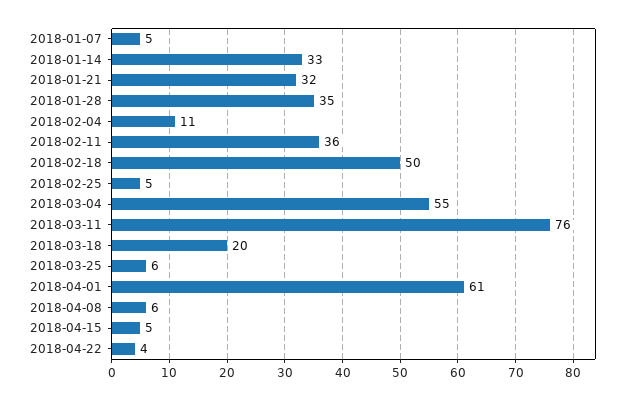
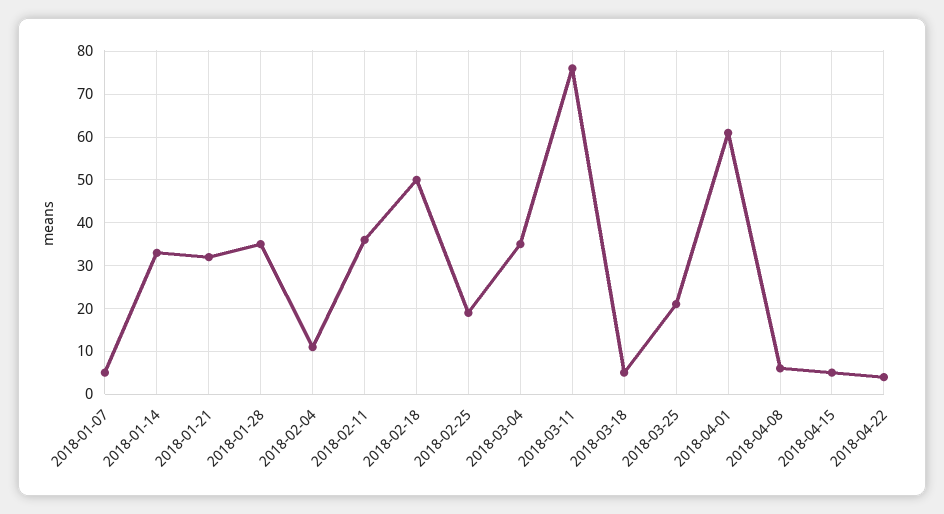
  {
    "2018-01-07": 5,
    "2018-01-14": 33,
    "2018-01-21": 32,
    "2018-01-28": 35,
    "2018-02-04": 11,
    "2018-02-11": 36,
    "2018-02-18": 50,
-   "2018-02-25": 5,
+   "2018-02-25": 20,
-   "2018-03-04": 55,
+   "2018-03-04": 35,
    "2018-03-11": 76,
-   "2018-03-18": 20,
+   "2018-03-18": 5,
-   "2018-03-25": 6,
+   "2018-03-25": 20,
    "2018-04-01": 61,
    "2018-04-08": 6,
    "2018-04-15": 5,
    "2018-04-22": 4
  }

